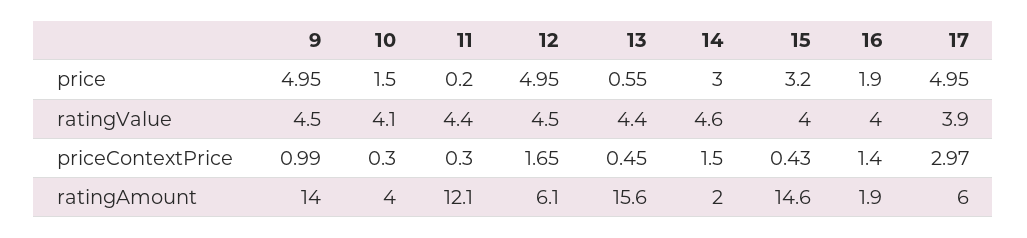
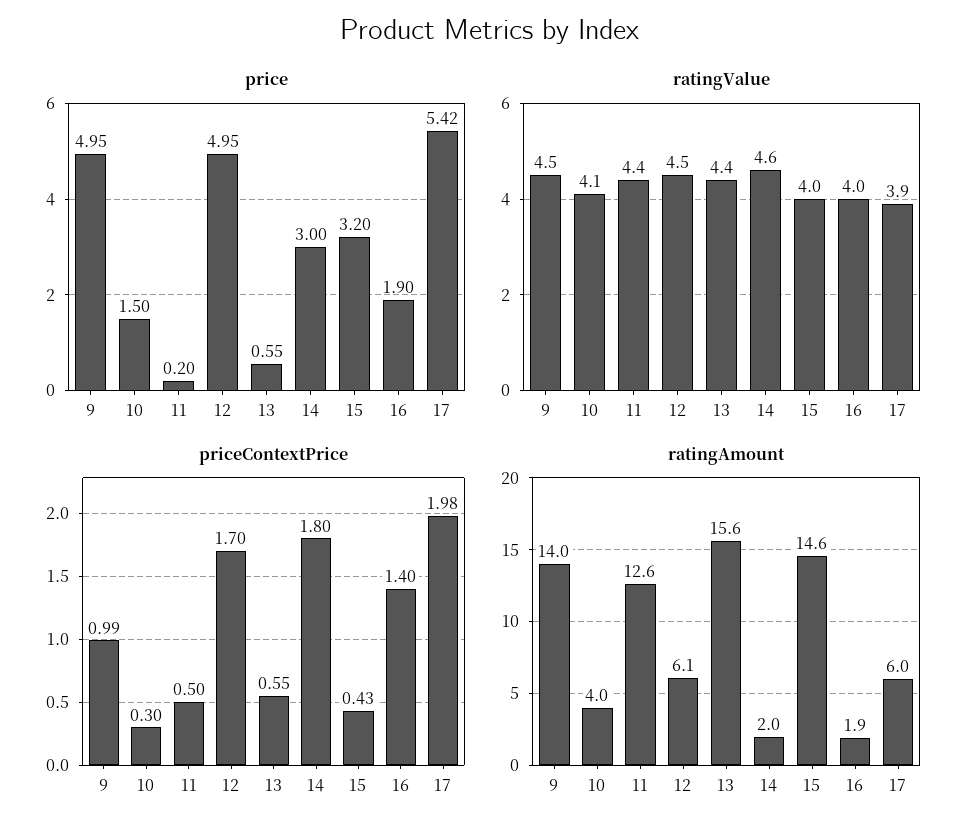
  {
    "price": {
      "9": 4.95,
      "10": 1.5,
      "11": 0.2,
      "12": 4.95,
      "13": 0.55,
      "14": 3,
      "15": 3.2,
      "16": 1.9,
-     "17": 4.95
+     "17": 5.42
    },
    "ratingValue": {
      "9": 4.5,
      "10": 4.1,
      "11": 4.4,
      "12": 4.5,
      "13": 4.4,
      "14": 4.6,
      "15": 4,
      "16": 4,
      "17": 3.9
    },
    "priceContextPrice": {
      "9": 0.99,
      "10": 0.3,
-     "11": 0.3,
+     "11": 0.5,
-     "12": 1.65,
+     "12": 1.7,
-     "13": 0.45,
+     "13": 0.55,
-     "14": 1.5,
+     "14": 1.8,
      "15": 0.43,
      "16": 1.4,
-     "17": 2.97
+     "17": 1.98
    },
    "ratingAmount": {
      "9": 14,
      "10": 4,
-     "11": 12.1,
+     "11": 12.6,
      "12": 6.1,
      "13": 15.6,
      "14": 2,
      "15": 14.6,
      "16": 1.9,
      "17": 6
    }
  }

